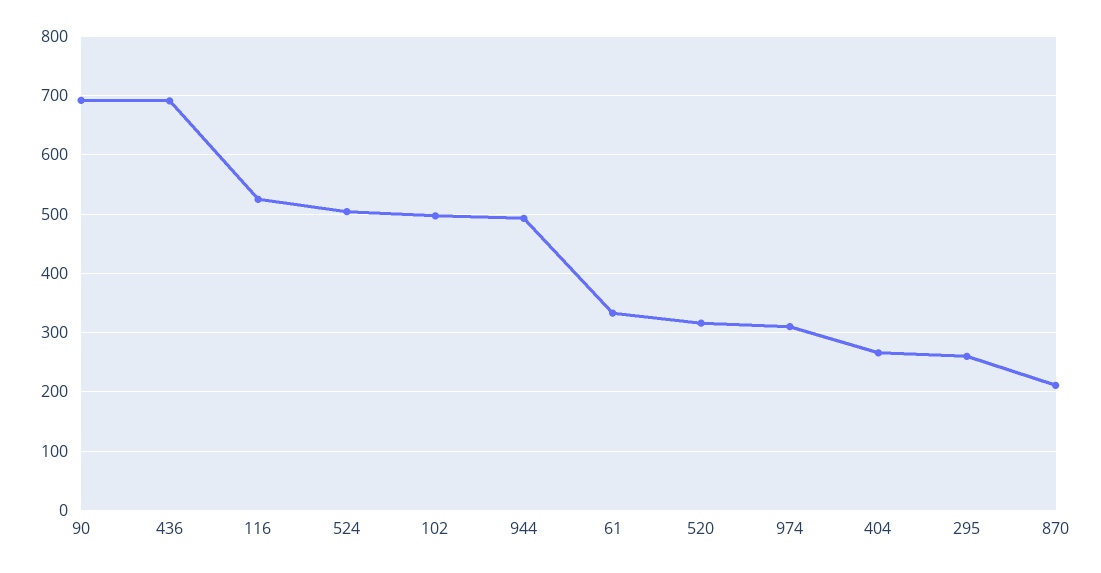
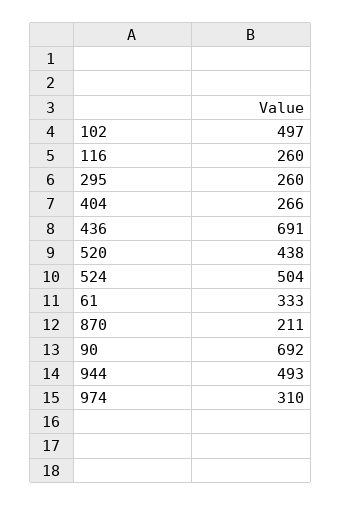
  {
    "90": 692,
    "436": 691,
-   "116": 520,
+   "116": 260,
    "524": 504,
    "102": 497,
    "944": 493,
    "61": 333,
-   "520": 320,
+   "520": 438,
    "974": 310,
    "404": 266,
    "295": 260,
    "870": 211
  }

